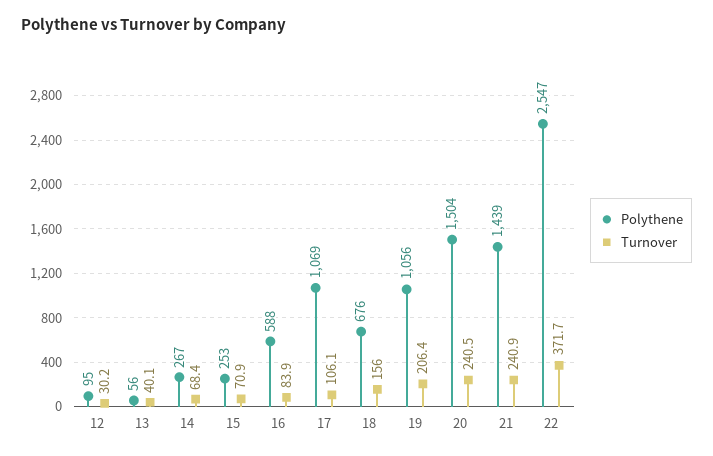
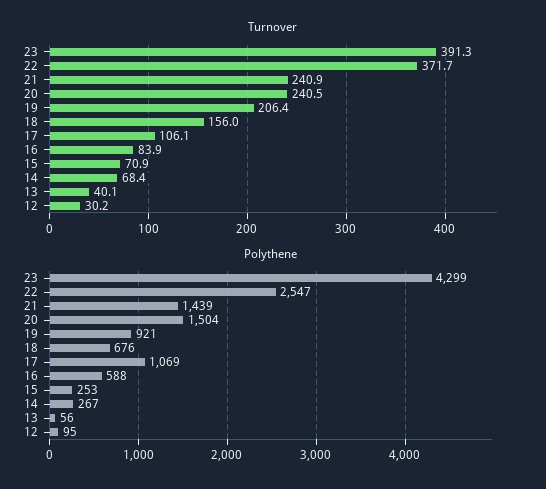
  {
    "Polythene": {
      "12": 95,
      "13": 56,
      "14": 267,
      "15": 253,
      "16": 588,
      "17": 1069,
      "18": 676,
-     "19": 1056,
+     "19": 921,
      "20": 1504,
      "21": 1439,
-     "22": 2547
+     "22": 2547,
+     "23": 4299
    },
    "Turnover": {
      "12": 30.2,
      "13": 40.1,
      "14": 68.4,
      "15": 70.9,
      "16": 83.9,
      "17": 106.1,
      "18": 156,
      "19": 206.4,
      "20": 240.5,
      "21": 240.9,
-     "22": 371.7
+     "22": 371.7,
+     "23": 391.3
    }
  }

